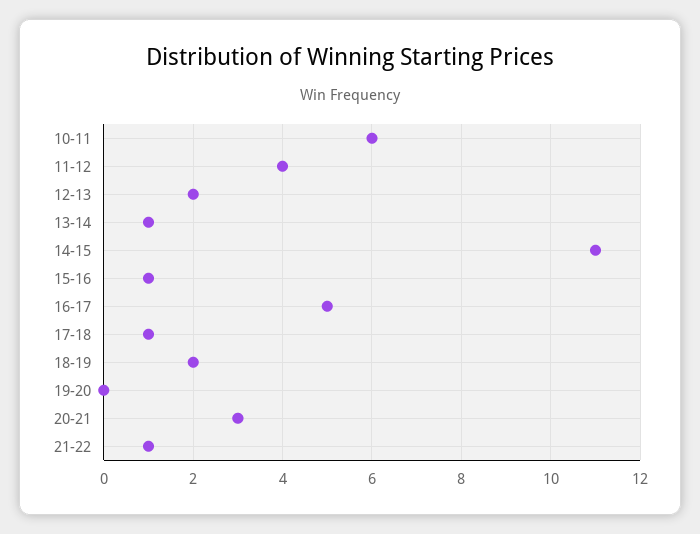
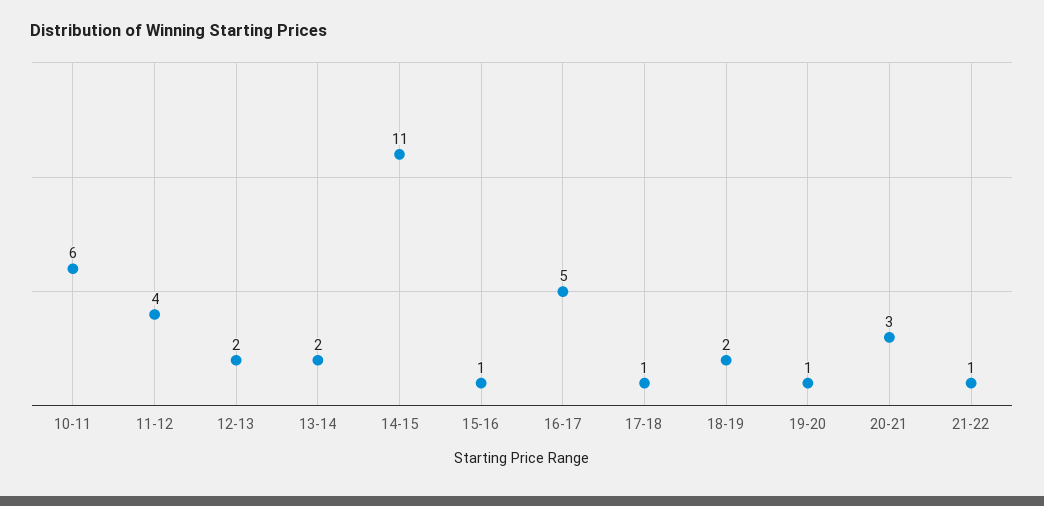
  {
    "10-11": 6,
    "11-12": 4,
    "12-13": 2,
-   "13-14": 1,
+   "13-14": 2,
    "14-15": 11,
    "15-16": 1,
    "16-17": 5,
    "17-18": 1,
    "18-19": 2,
-   "19-20": 0,
+   "19-20": 1,
    "20-21": 3,
    "21-22": 1
  }

